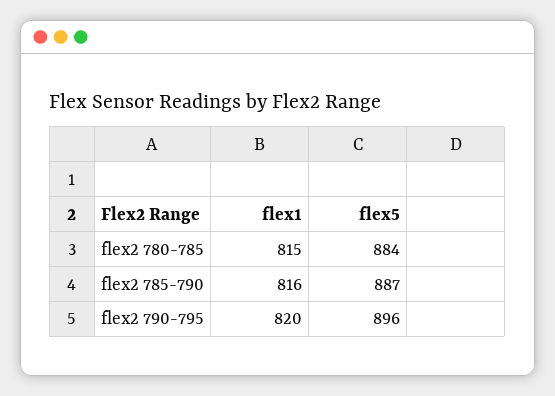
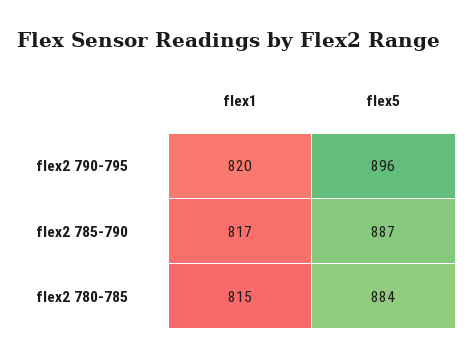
  {
    "flex1": {
      "flex2 780-785": 815,
-     "flex2 785-790": 816,
+     "flex2 785-790": 817,
      "flex2 790-795": 820
    },
    "flex5": {
      "flex2 780-785": 884,
      "flex2 785-790": 887,
      "flex2 790-795": 896
    }
  }

